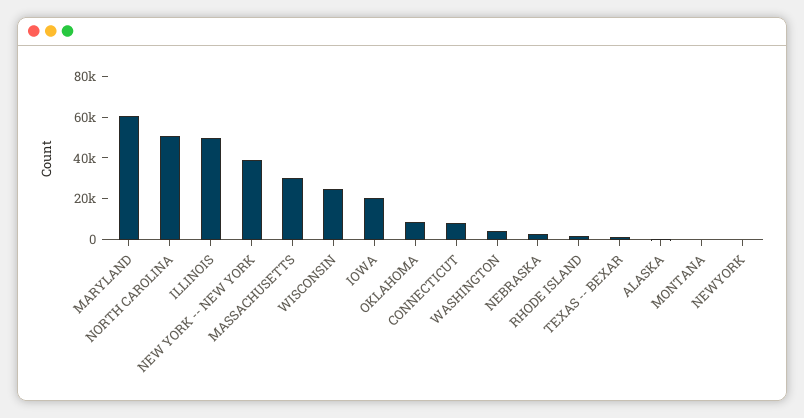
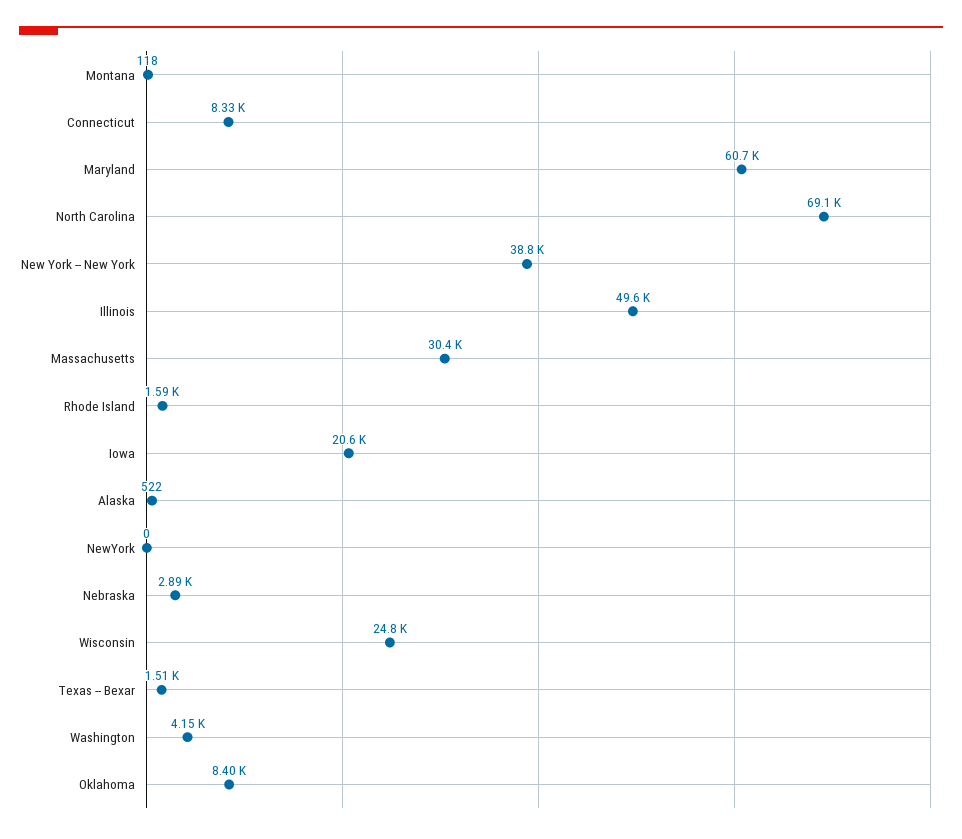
  {
    "MARYLAND": 60700,
-   "NORTH CAROLINA": 50000,
+   "NORTH CAROLINA": 69100,
    "ILLINOIS": 49600,
    "NEW YORK -- NEW YORK": 38800,
    "MASSACHUSETTS": 30400,
    "WISCONSIN": 24800,
    "IOWA": 20600,
    "OKLAHOMA": 8400,
    "CONNECTICUT": 8330,
    "WASHINGTON": 4150,
    "NEBRASKA": 2890,
    "RHODE ISLAND": 1590,
    "TEXAS -- BEXAR": 1510,
    "ALASKA": 522,
    "MONTANA": 118,
    "NEWYORK": 0
  }

